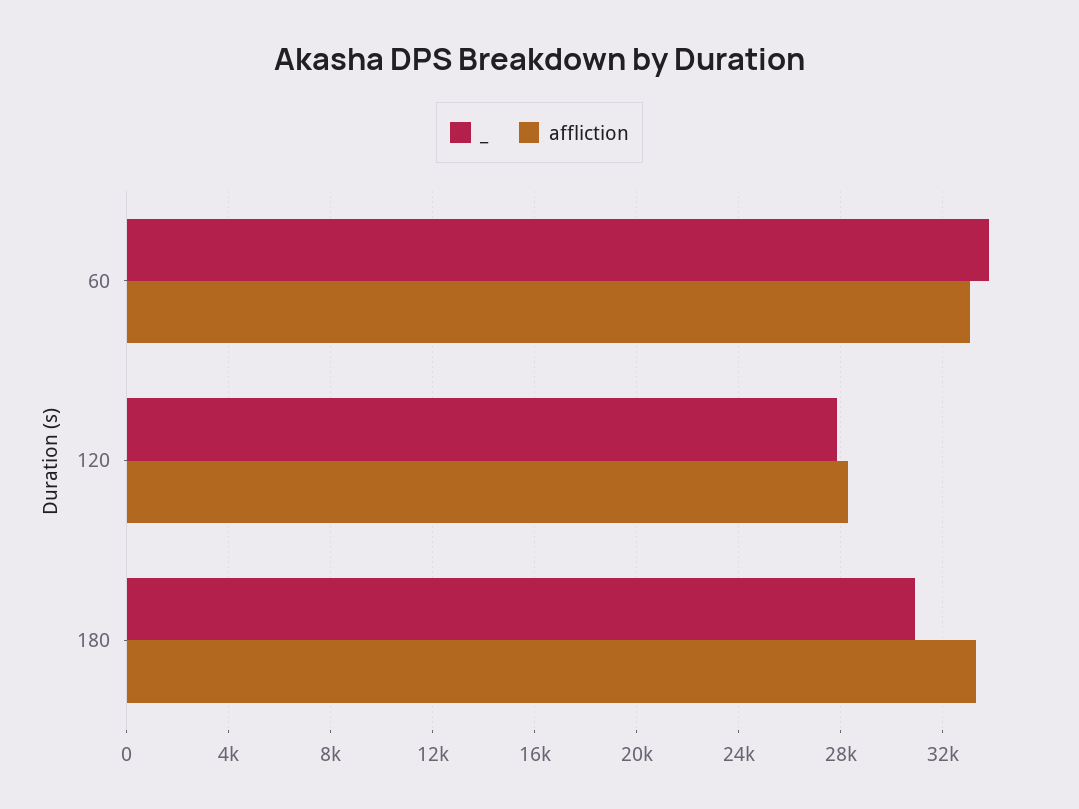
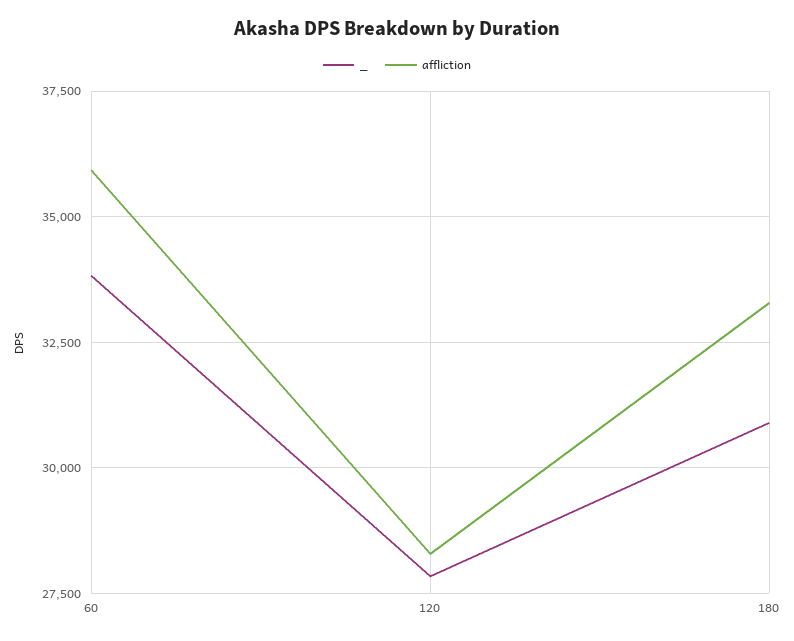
  {
    "_": {
      "60": 33750,
      "120": 27750,
      "180": 31000
    },
    "affliction": {
-     "60": 33000,
+     "60": 36000,
      "120": 28250,
      "180": 33250
    }
  }

